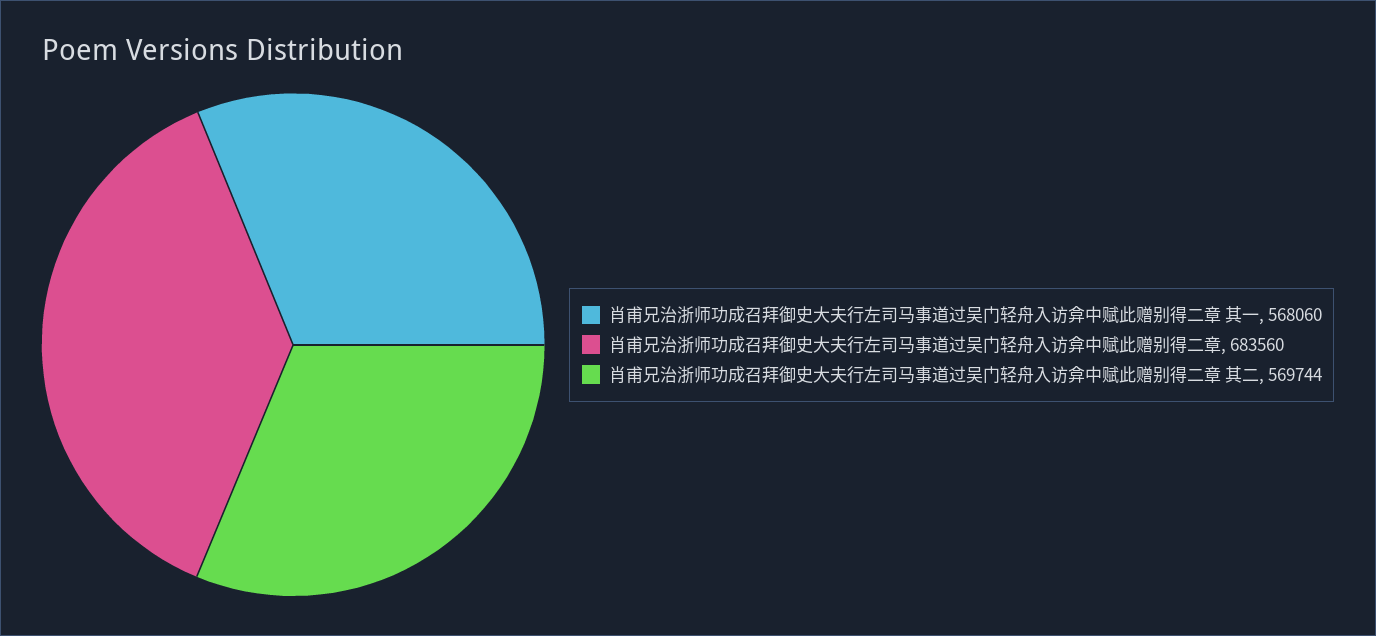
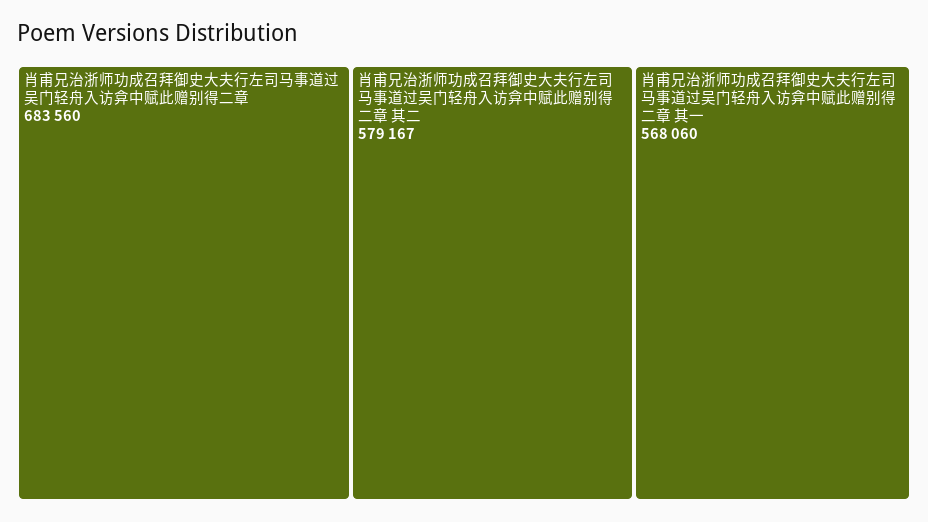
  {
    "肖甫兄治浙师功成召拜御史大夫行左司马事道过吴门轻舟入访弇中赋此赠别得二章 其一": 568060,
    "肖甫兄治浙师功成召拜御史大夫行左司马事道过吴门轻舟入访弇中赋此赠别得二章": 683560,
-   "肖甫兄治浙师功成召拜御史大夫行左司马事道过吴门轻舟入访弇中赋此赠别得二章 其二": 569744
+   "肖甫兄治浙师功成召拜御史大夫行左司马事道过吴门轻舟入访弇中赋此赠别得二章 其二": 579167
  }

